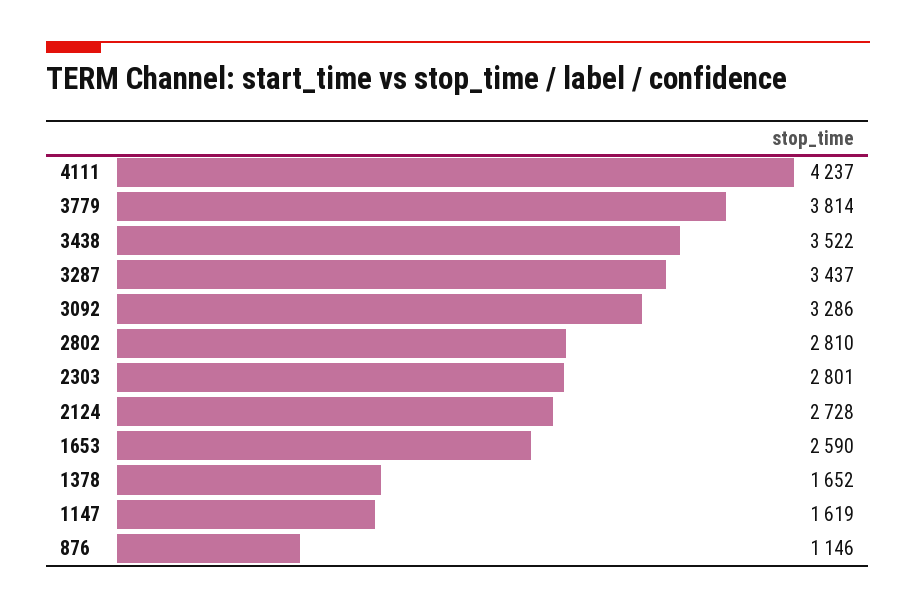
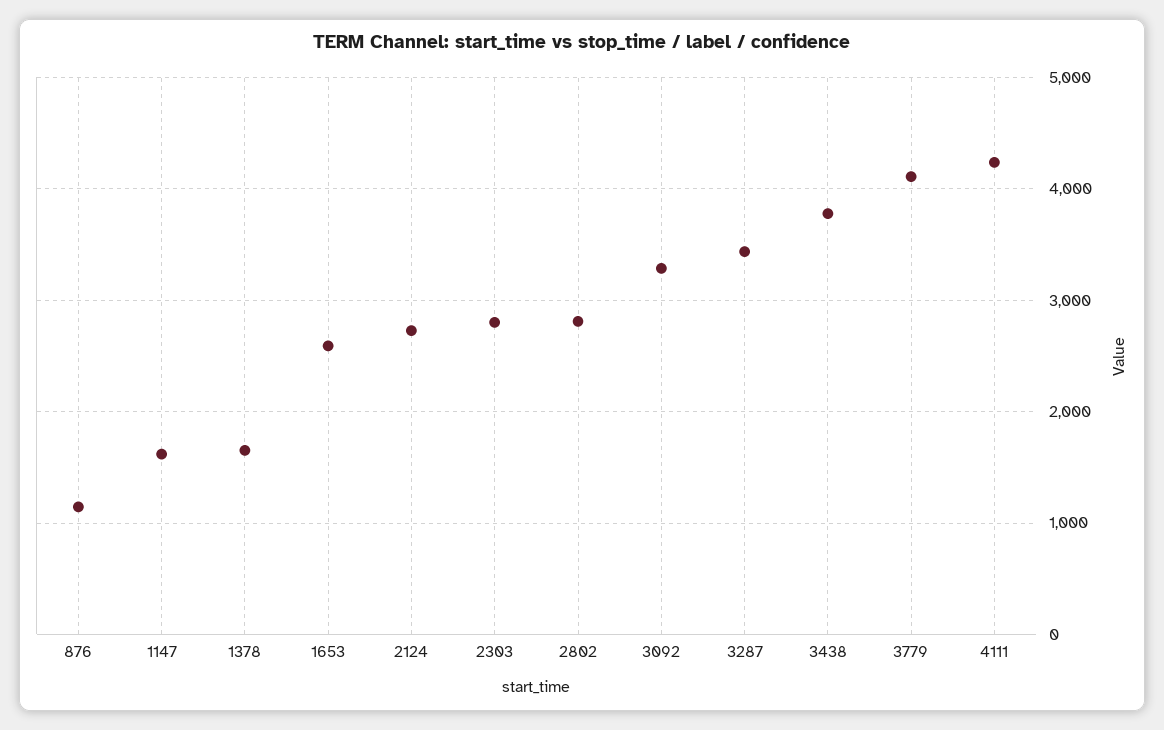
  {
    "4111": 4237,
-   "3779": 3814,
+   "3779": 4100,
-   "3438": 3522,
+   "3438": 3800,
    "3287": 3437,
    "3092": 3286,
    "2802": 2810,
    "2303": 2801,
    "2124": 2728,
    "1653": 2590,
    "1378": 1652,
    "1147": 1619,
    "876": 1146
  }

